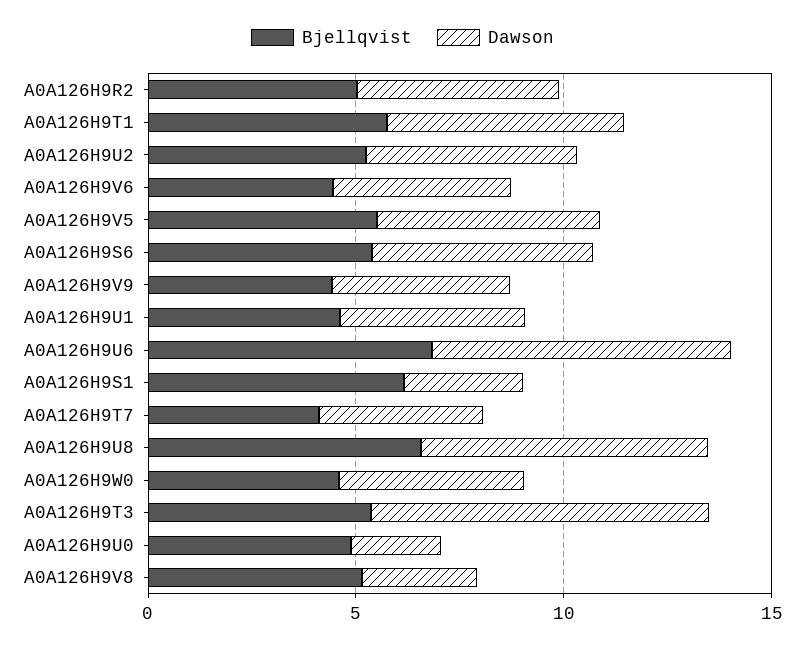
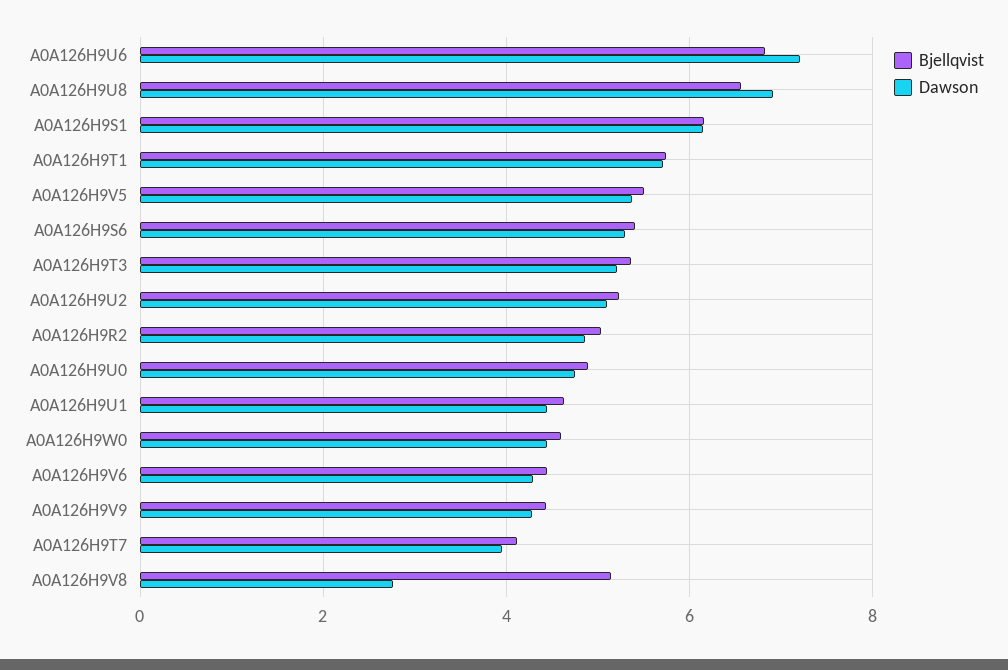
  {
    "Bjellqvist": {
      "A0A126H9R2": 5,
      "A0A126H9T1": 5.8,
      "A0A126H9U2": 5.2,
      "A0A126H9V6": 4.4,
      "A0A126H9V5": 5.4,
      "A0A126H9S6": 5.4,
      "A0A126H9V9": 4.4,
      "A0A126H9U1": 4.6,
      "A0A126H9U6": 6.8,
      "A0A126H9S1": 6.2,
      "A0A126H9T7": 4.2,
      "A0A126H9U8": 6.6,
      "A0A126H9W0": 4.6,
      "A0A126H9T3": 5.4,
      "A0A126H9U0": 4.8,
      "A0A126H9V8": 5.2
    },
    "Dawson": {
      "A0A126H9R2": 4.8,
      "A0A126H9T1": 5.8,
      "A0A126H9U2": 5,
      "A0A126H9V6": 4.2,
      "A0A126H9V5": 5.4,
      "A0A126H9S6": 5.2,
      "A0A126H9V9": 4.2,
      "A0A126H9U1": 4.4,
      "A0A126H9U6": 7.2,
-     "A0A126H9S1": 3,
+     "A0A126H9S1": 6.2,
      "A0A126H9T7": 4,
      "A0A126H9U8": 7,
      "A0A126H9W0": 4.4,
-     "A0A126H9T3": 8,
+     "A0A126H9T3": 5.2,
-     "A0A126H9U0": 2,
+     "A0A126H9U0": 4.8,
      "A0A126H9V8": 2.8
    }
  }

